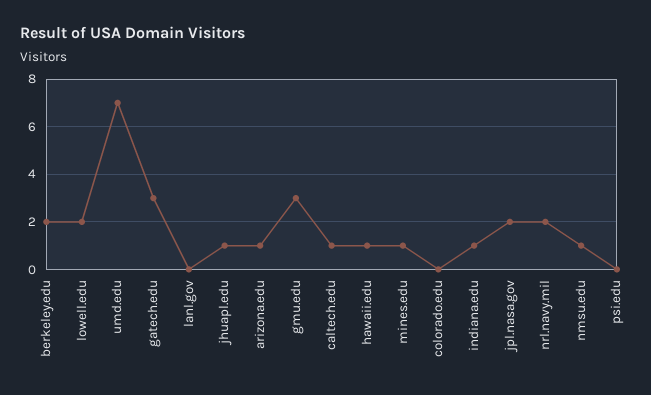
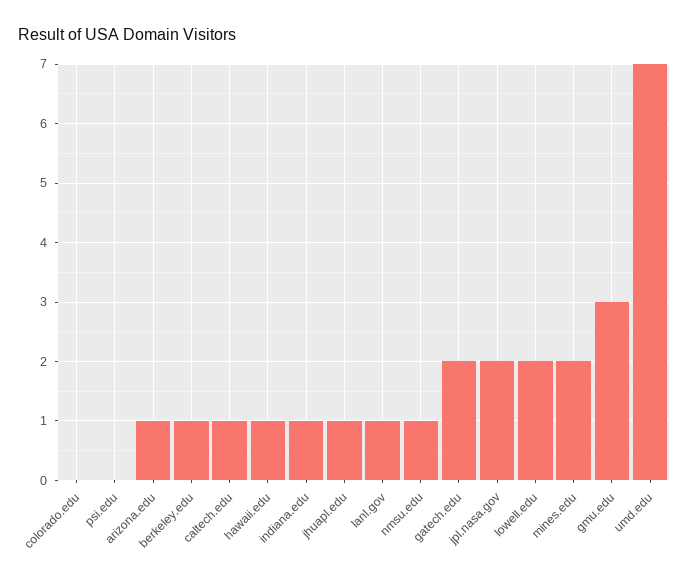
  {
-   "berkeley.edu": 2,
+   "berkeley.edu": 1,
    "lowell.edu": 2,
    "umd.edu": 7,
-   "gatech.edu": 3,
+   "gatech.edu": 2,
-   "lanl.gov": 0,
+   "lanl.gov": 1,
    "jhuapl.edu": 1,
    "arizona.edu": 1,
    "gmu.edu": 3,
    "caltech.edu": 1,
    "hawaii.edu": 1,
-   "mines.edu": 1,
+   "mines.edu": 2,
    "colorado.edu": 0,
    "indiana.edu": 1,
    "jpl.nasa.gov": 2,
-   "nrl.navy.mil": 2,
    "nmsu.edu": 1,
    "psi.edu": 0
  }

